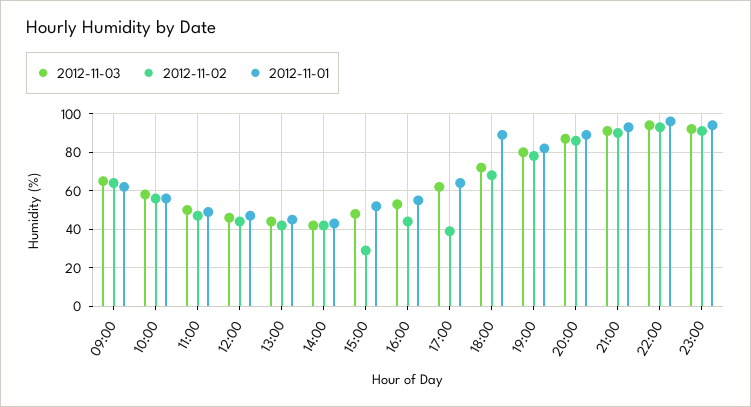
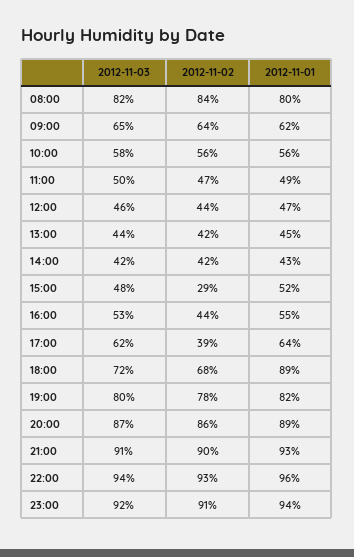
  {
    "2012-11-03": {
      "09:00": 65,
      "10:00": 58,
      "11:00": 50,
      "12:00": 46,
      "13:00": 44,
      "14:00": 42,
      "15:00": 48,
      "16:00": 53,
      "17:00": 62,
      "18:00": 72,
      "19:00": 80,
      "20:00": 87,
      "21:00": 91,
      "22:00": 94,
-     "23:00": 92
+     "23:00": 92,
+     "08:00": 82
    },
    "2012-11-02": {
      "09:00": 64,
      "10:00": 56,
      "11:00": 47,
      "12:00": 44,
      "13:00": 42,
      "14:00": 42,
      "15:00": 29,
      "16:00": 44,
      "17:00": 39,
      "18:00": 68,
      "19:00": 78,
      "20:00": 86,
      "21:00": 90,
      "22:00": 93,
-     "23:00": 91
+     "23:00": 91,
+     "08:00": 84
    },
    "2012-11-01": {
      "09:00": 62,
      "10:00": 56,
      "11:00": 49,
      "12:00": 47,
      "13:00": 45,
      "14:00": 43,
      "15:00": 52,
      "16:00": 55,
      "17:00": 64,
      "18:00": 89,
      "19:00": 82,
      "20:00": 89,
      "21:00": 93,
      "22:00": 96,
-     "23:00": 94
+     "23:00": 94,
+     "08:00": 80
    }
  }

